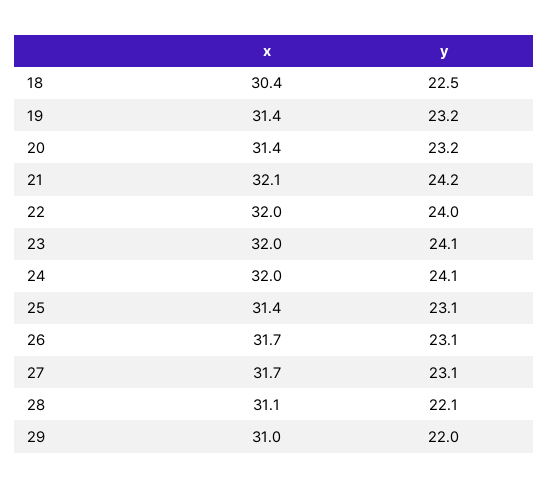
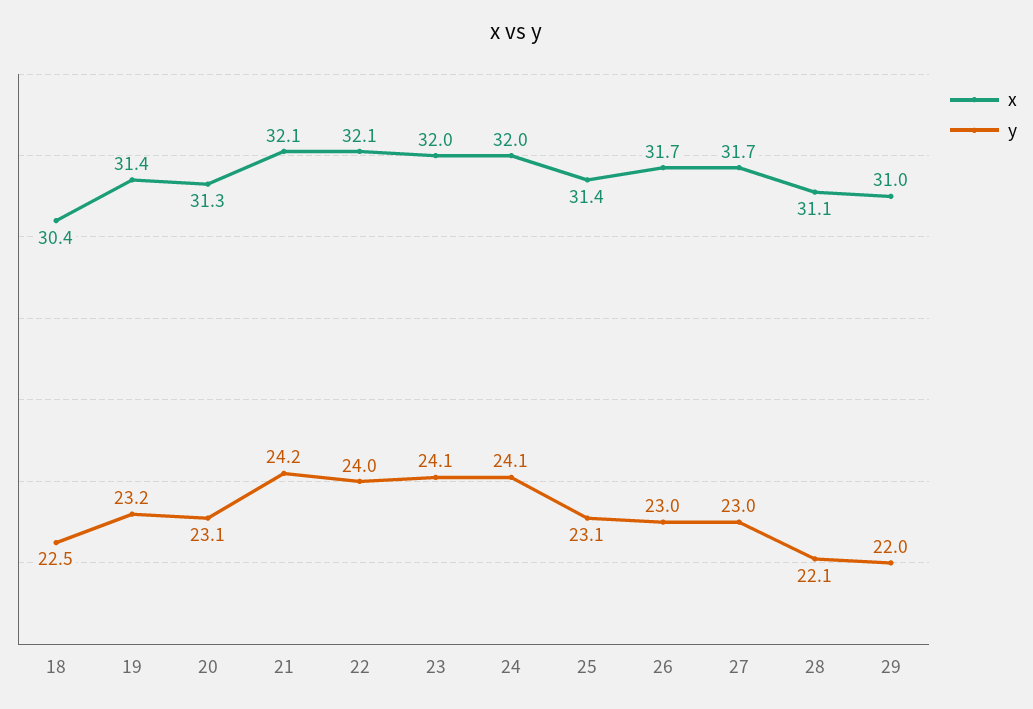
  {
    "x": {
      "18": 30.4,
      "19": 31.4,
-     "20": 31.4,
+     "20": 31.3,
      "21": 32.1,
-     "22": 32,
+     "22": 32.1,
      "23": 32,
      "24": 32,
      "25": 31.4,
      "26": 31.7,
      "27": 31.7,
      "28": 31.1,
      "29": 31
    },
    "y": {
      "18": 22.5,
      "19": 23.2,
-     "20": 23.2,
+     "20": 23.1,
      "21": 24.2,
      "22": 24,
      "23": 24.1,
      "24": 24.1,
      "25": 23.1,
-     "26": 23.1,
+     "26": 23,
-     "27": 23.1,
+     "27": 23,
      "28": 22.1,
      "29": 22
    }
  }

